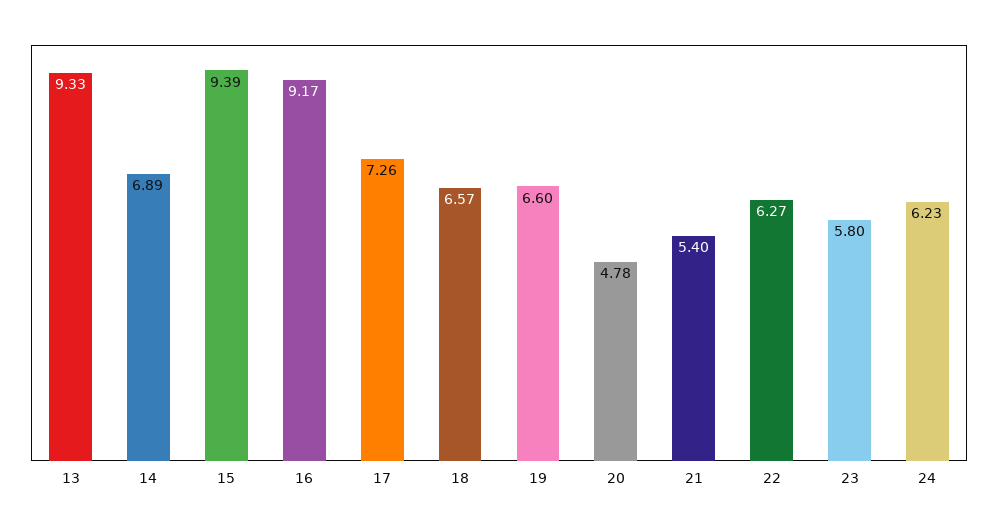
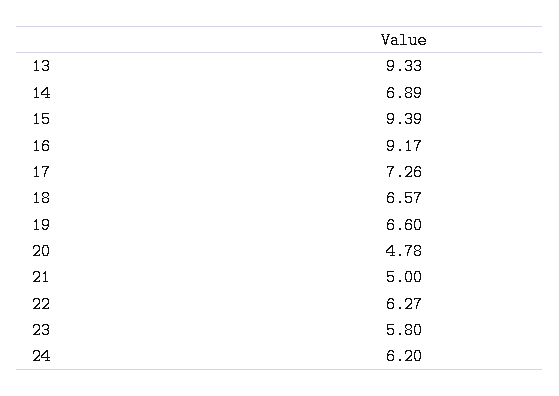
  {
    "13": 9.33,
    "14": 6.89,
    "15": 9.39,
    "16": 9.17,
    "17": 7.26,
    "18": 6.57,
    "19": 6.6,
    "20": 4.78,
-   "21": 5.4,
+   "21": 5,
    "22": 6.27,
    "23": 5.8,
-   "24": 6.23
+   "24": 6.2
  }

